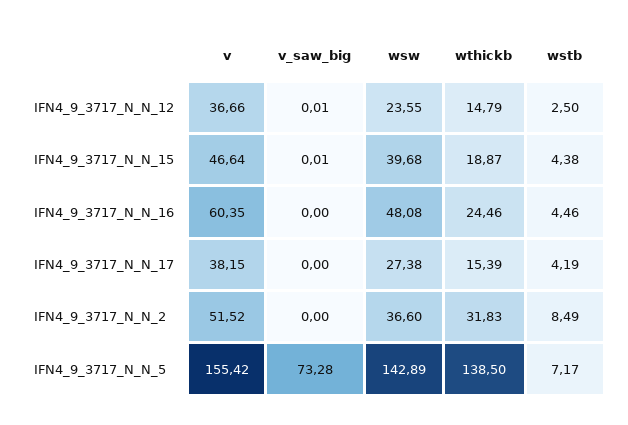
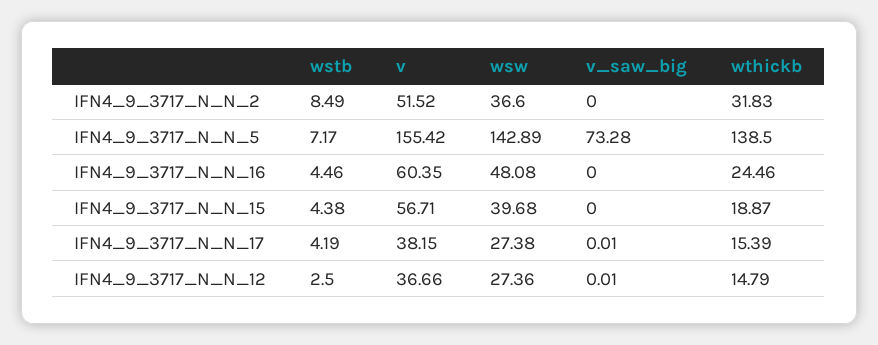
  {
    "v": {
      "IFN4_9_3717_N_N_12": 36.66,
-     "IFN4_9_3717_N_N_15": 46.64,
+     "IFN4_9_3717_N_N_15": 56.71,
      "IFN4_9_3717_N_N_16": 60.35,
      "IFN4_9_3717_N_N_17": 38.15,
      "IFN4_9_3717_N_N_2": 51.52,
      "IFN4_9_3717_N_N_5": 155.42
    },
    "v_saw_big": {
      "IFN4_9_3717_N_N_12": 0.01,
-     "IFN4_9_3717_N_N_15": 0.01,
+     "IFN4_9_3717_N_N_15": 0,
      "IFN4_9_3717_N_N_16": 0,
-     "IFN4_9_3717_N_N_17": 0,
+     "IFN4_9_3717_N_N_17": 0.01,
      "IFN4_9_3717_N_N_2": 0,
      "IFN4_9_3717_N_N_5": 73.28
    },
    "wsw": {
-     "IFN4_9_3717_N_N_12": 23.55,
+     "IFN4_9_3717_N_N_12": 27.36,
      "IFN4_9_3717_N_N_15": 39.68,
      "IFN4_9_3717_N_N_16": 48.08,
      "IFN4_9_3717_N_N_17": 27.38,
      "IFN4_9_3717_N_N_2": 36.6,
      "IFN4_9_3717_N_N_5": 142.89
    },
    "wthickb": {
      "IFN4_9_3717_N_N_12": 14.79,
      "IFN4_9_3717_N_N_15": 18.87,
      "IFN4_9_3717_N_N_16": 24.46,
      "IFN4_9_3717_N_N_17": 15.39,
      "IFN4_9_3717_N_N_2": 31.83,
      "IFN4_9_3717_N_N_5": 138.5
    },
    "wstb": {
      "IFN4_9_3717_N_N_12": 2.5,
      "IFN4_9_3717_N_N_15": 4.38,
      "IFN4_9_3717_N_N_16": 4.46,
      "IFN4_9_3717_N_N_17": 4.19,
      "IFN4_9_3717_N_N_2": 8.49,
      "IFN4_9_3717_N_N_5": 7.17
    }
  }

